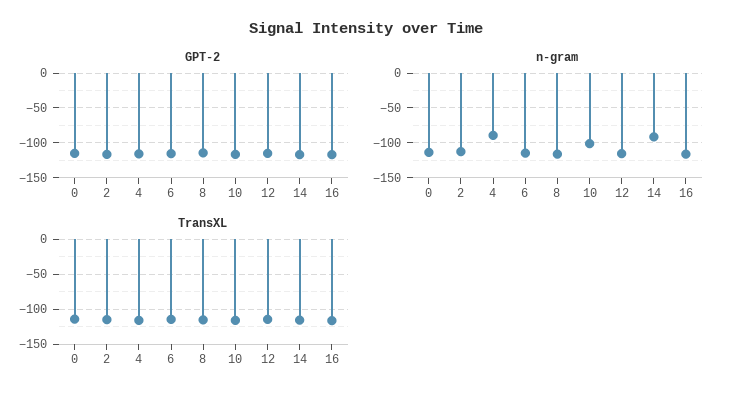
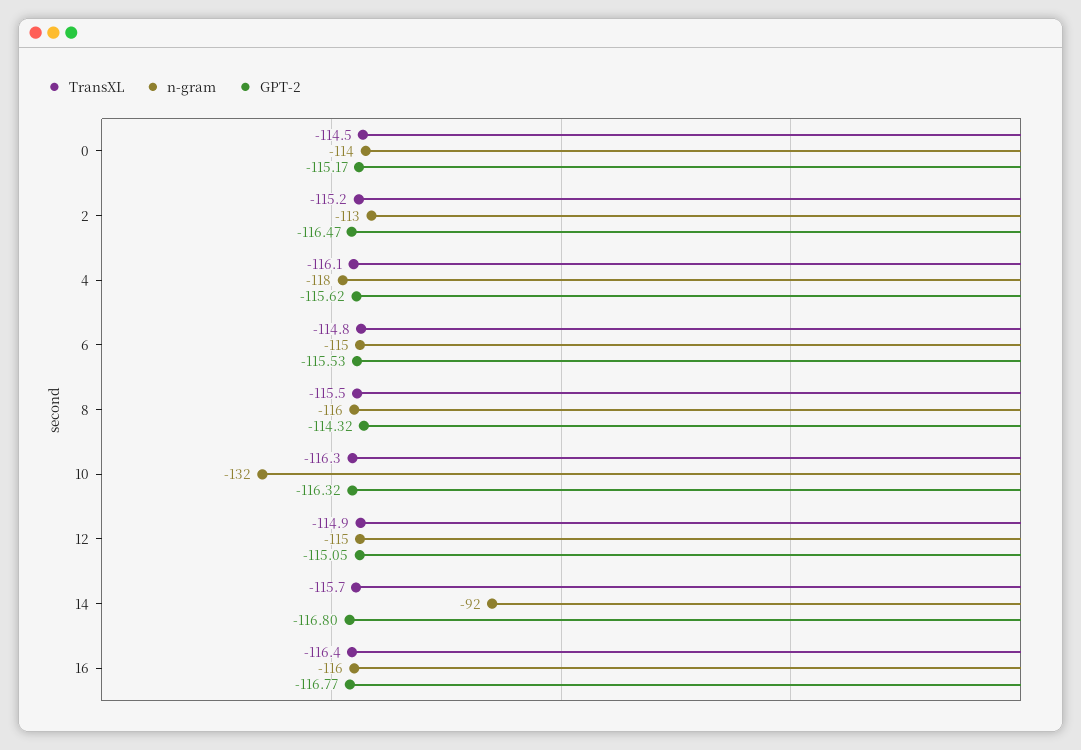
  {
    "GPT-2": {
      "0": -115.17,
      "2": -116.47,
      "4": -115.62,
      "6": -115.53,
      "8": -114.32,
      "10": -116.32,
      "12": -115.05,
      "14": -116.8,
      "16": -116.77
    },
    "n-gram": {
      "0": -114,
      "2": -113,
-     "4": -90,
+     "4": -118,
      "6": -115,
      "8": -116,
-     "10": -100,
+     "10": -132,
      "12": -115,
      "14": -92,
      "16": -116
    },
    "TransXL": {
      "0": -114.5,
      "2": -115.2,
      "4": -116.1,
      "6": -114.8,
      "8": -115.5,
      "10": -116.3,
      "12": -114.9,
      "14": -115.7,
      "16": -116.4
    }
  }

